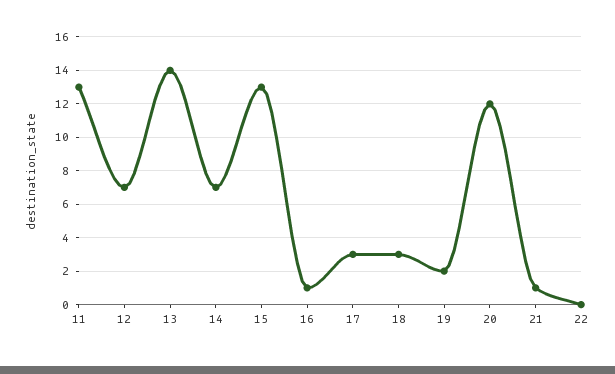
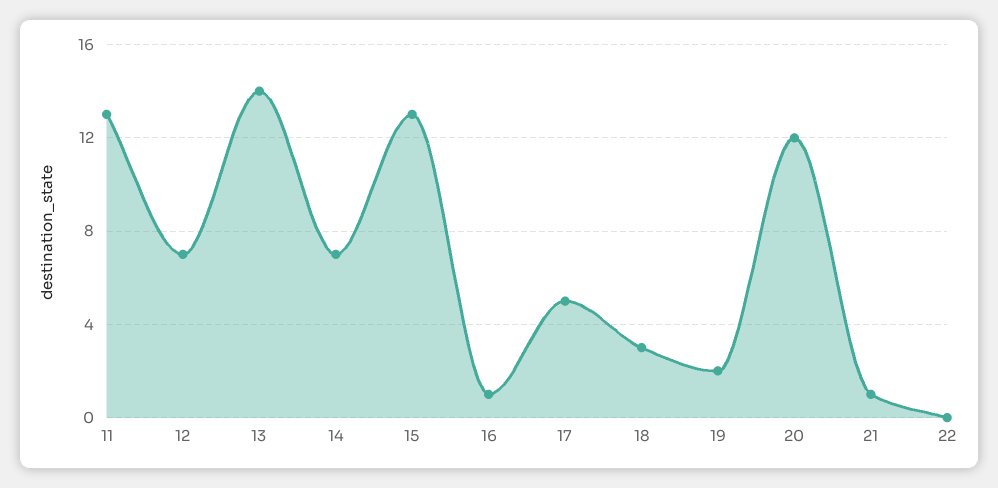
  {
    "11": 13,
    "12": 7,
    "13": 14,
    "14": 7,
    "15": 13,
    "16": 1,
-   "17": 3,
+   "17": 5,
    "18": 3,
    "19": 2,
    "20": 12,
    "21": 1,
    "22": 0
  }

